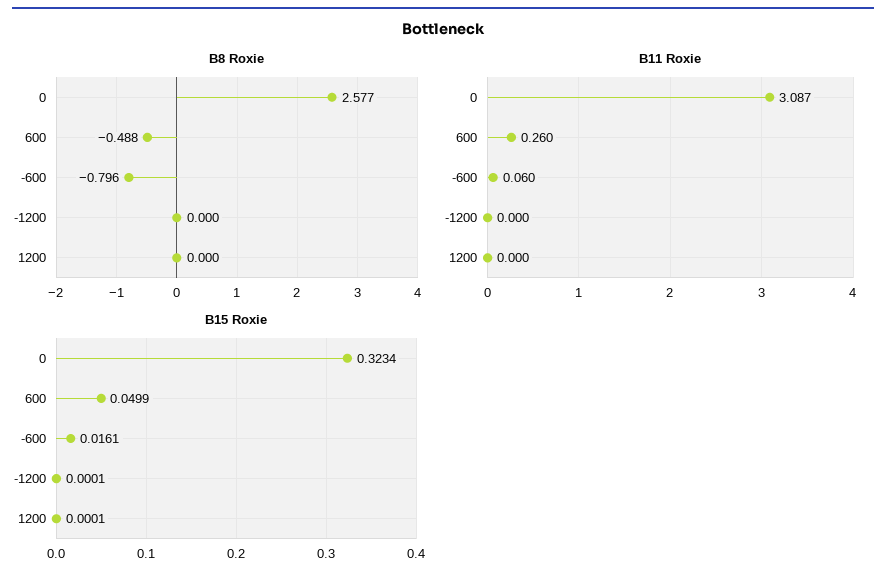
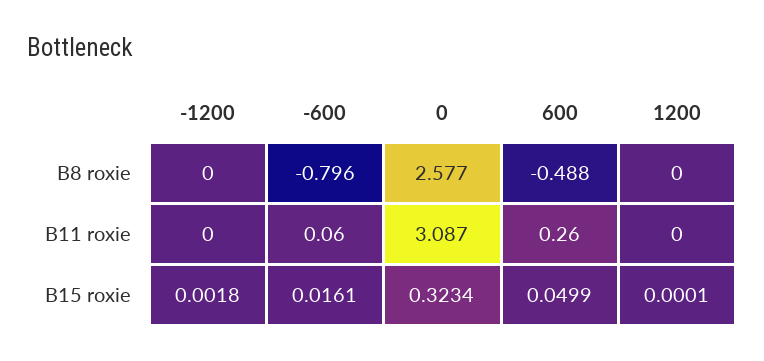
  {
    "B8 Roxie": {
      "0": 2.577,
      "600": -0.488,
      "-600": -0.796,
      "-1200": 0,
      "1200": 0
    },
    "B11 Roxie": {
      "0": 3.087,
      "600": 0.26,
      "-600": 0.06,
      "-1200": 0,
      "1200": 0
    },
    "B15 Roxie": {
      "0": 0.3234,
      "600": 0.0499,
      "-600": 0.0161,
-     "-1200": 0.0001,
+     "-1200": 0.0018,
      "1200": 0.0001
    }
  }

